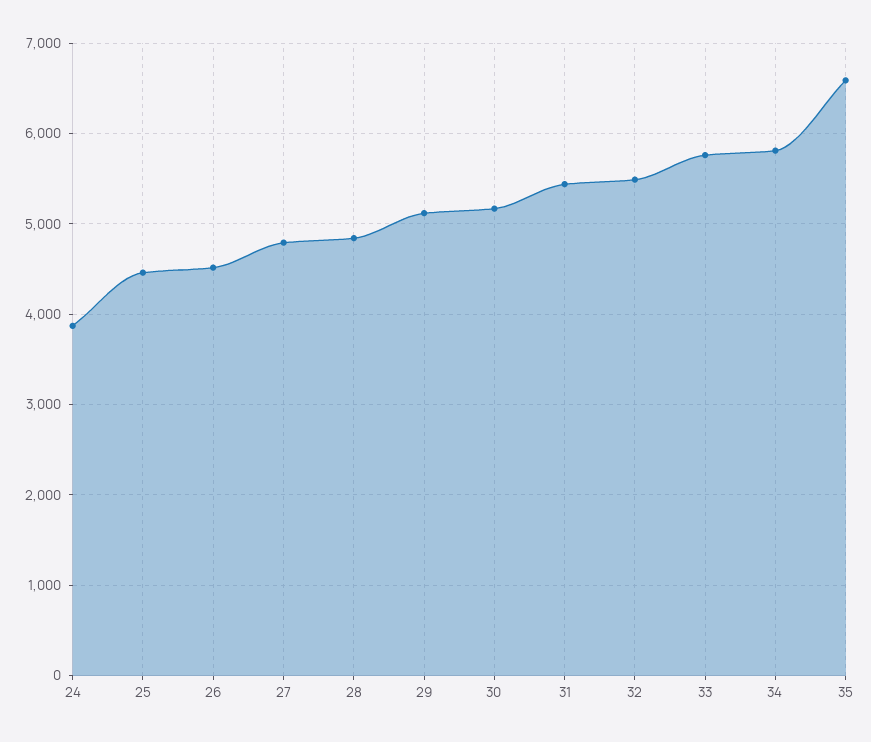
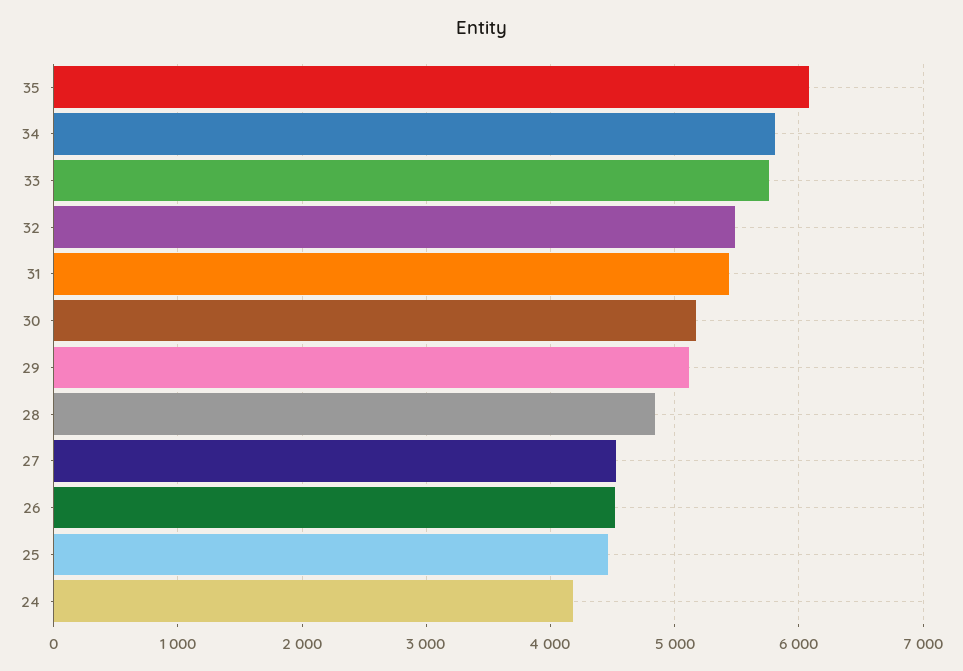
  {
-   "24": 3900,
+   "24": 4200,
    "25": 4500,
    "26": 4500,
-   "27": 4800,
+   "27": 4500,
    "28": 4800,
    "29": 5100,
    "30": 5200,
    "31": 5400,
    "32": 5500,
    "33": 5800,
    "34": 5800,
-   "35": 6600
+   "35": 6100
  }

